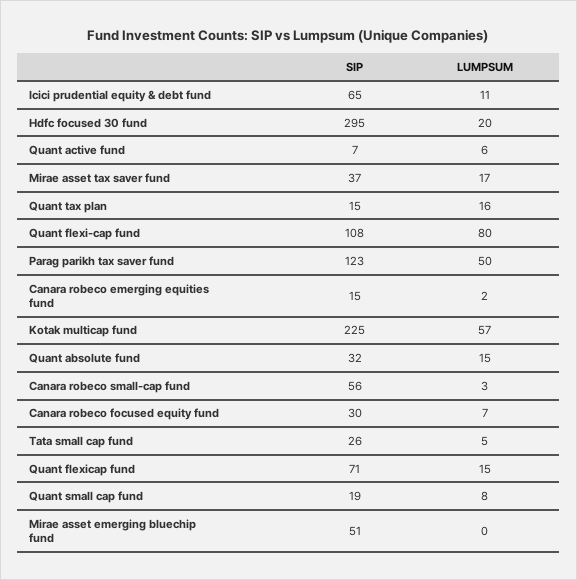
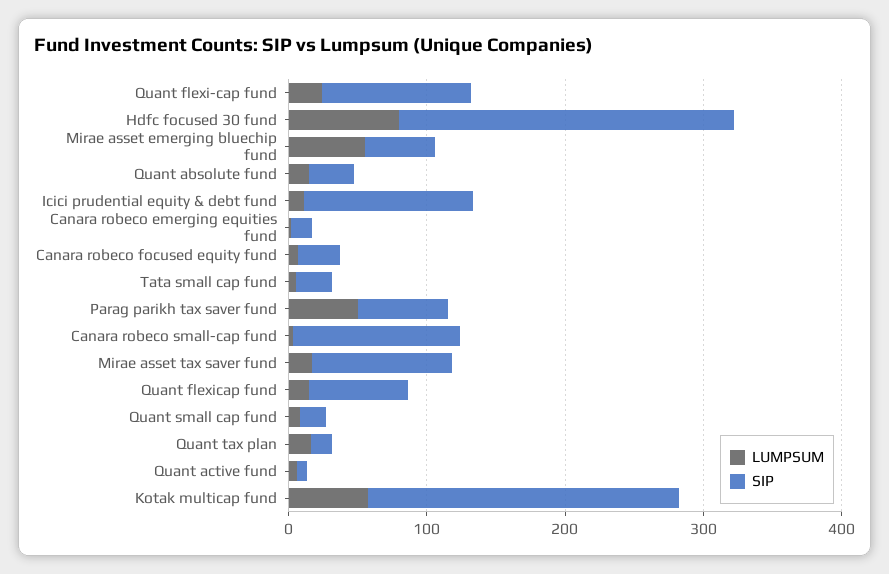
  {
    "SIP": {
-     "Icici prudential equity & debt fund": 65,
+     "Icici prudential equity & debt fund": 120,
-     "Hdfc focused 30 fund": 295,
+     "Hdfc focused 30 fund": 240,
      "Quant active fund": 7,
-     "Mirae asset tax saver fund": 37,
+     "Mirae asset tax saver fund": 100,
      "Quant tax plan": 15,
      "Quant flexi-cap fund": 108,
-     "Parag parikh tax saver fund": 123,
+     "Parag parikh tax saver fund": 60,
      "Canara robeco emerging equities fund": 15,
      "Kotak multicap fund": 225,
      "Quant absolute fund": 32,
-     "Canara robeco small-cap fund": 56,
+     "Canara robeco small-cap fund": 120,
      "Canara robeco focused equity fund": 30,
      "Tata small cap fund": 26,
      "Quant flexicap fund": 71,
      "Quant small cap fund": 19,
      "Mirae asset emerging bluechip fund": 51
    },
    "LUMPSUM": {
      "Icici prudential equity & debt fund": 11,
-     "Hdfc focused 30 fund": 20,
+     "Hdfc focused 30 fund": 80,
      "Quant active fund": 6,
      "Mirae asset tax saver fund": 17,
      "Quant tax plan": 16,
-     "Quant flexi-cap fund": 80,
+     "Quant flexi-cap fund": 20,
      "Parag parikh tax saver fund": 50,
      "Canara robeco emerging equities fund": 2,
      "Kotak multicap fund": 57,
      "Quant absolute fund": 15,
      "Canara robeco small-cap fund": 3,
      "Canara robeco focused equity fund": 7,
      "Tata small cap fund": 5,
      "Quant flexicap fund": 15,
      "Quant small cap fund": 8,
-     "Mirae asset emerging bluechip fund": 0
+     "Mirae asset emerging bluechip fund": 60
    }
  }

